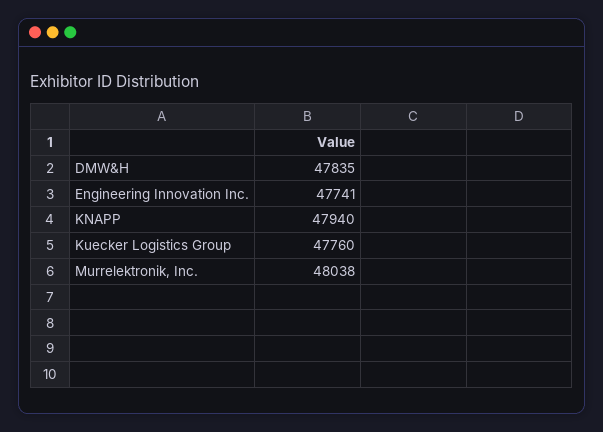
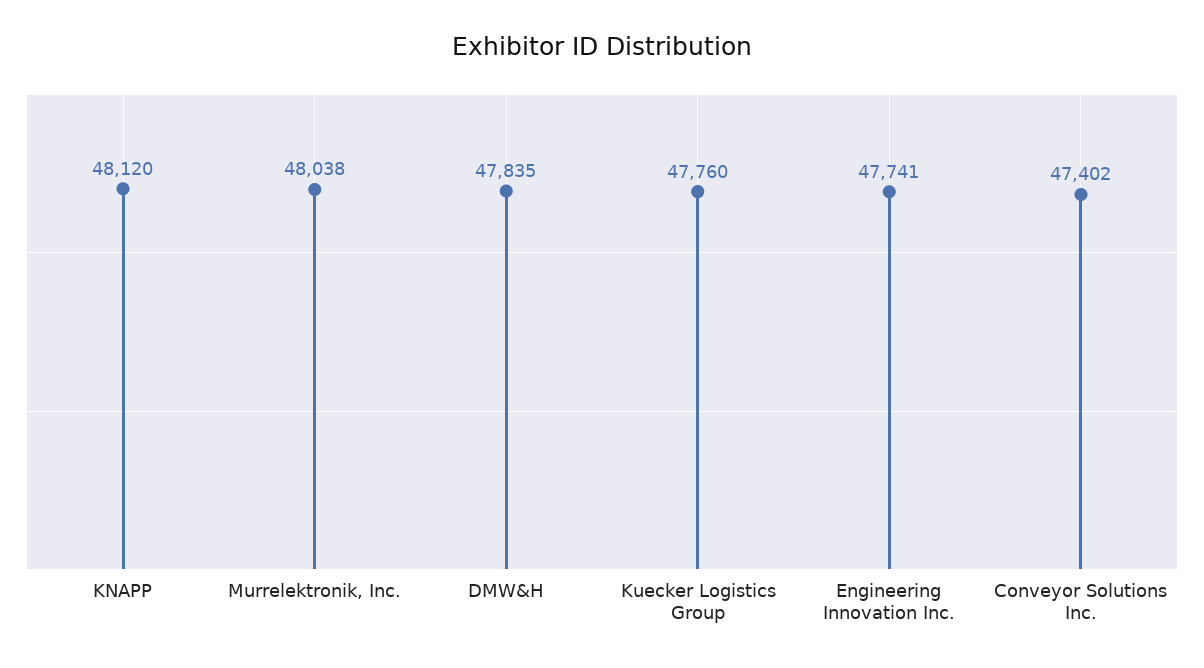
  {
    "DMW&H": 47835,
    "Engineering Innovation Inc.": 47741,
-   "KNAPP": 47940,
+   "KNAPP": 48120,
    "Kuecker Logistics Group": 47760,
-   "Murrelektronik, Inc.": 48038
+   "Murrelektronik, Inc.": 48038,
+   "Conveyor Solutions Inc.": 47402
  }

